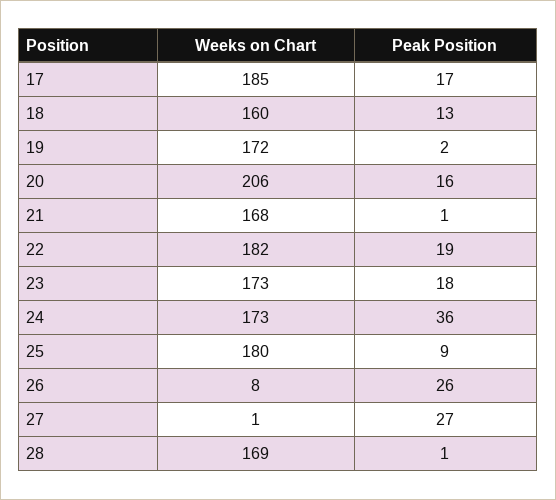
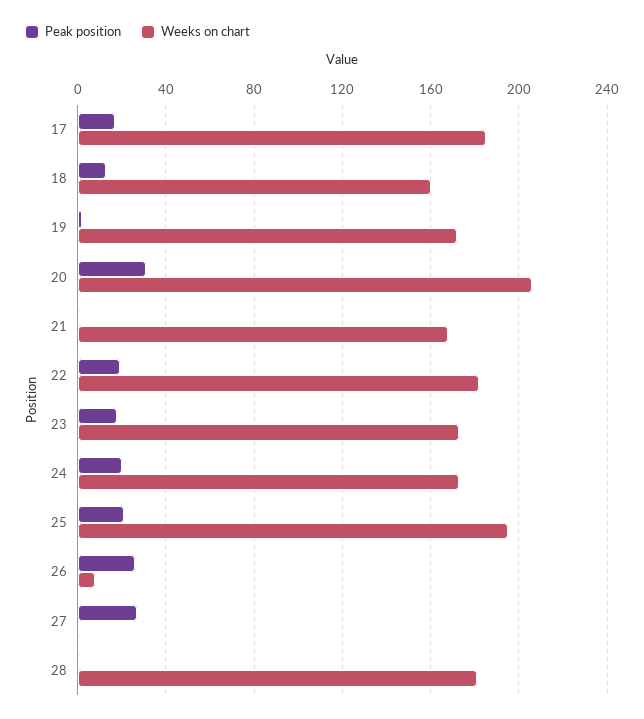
  {
    "Weeks on Chart": {
      "17": 185,
      "18": 160,
      "19": 172,
      "20": 206,
      "21": 168,
      "22": 182,
      "23": 173,
      "24": 173,
-     "25": 180,
+     "25": 195,
      "26": 8,
      "27": 1,
-     "28": 169
+     "28": 180
    },
    "Peak Position": {
      "17": 17,
      "18": 13,
      "19": 2,
-     "20": 16,
+     "20": 30,
      "21": 1,
      "22": 19,
      "23": 18,
-     "24": 36,
+     "24": 20,
-     "25": 9,
+     "25": 20,
      "26": 26,
      "27": 27,
      "28": 1
    }
  }

